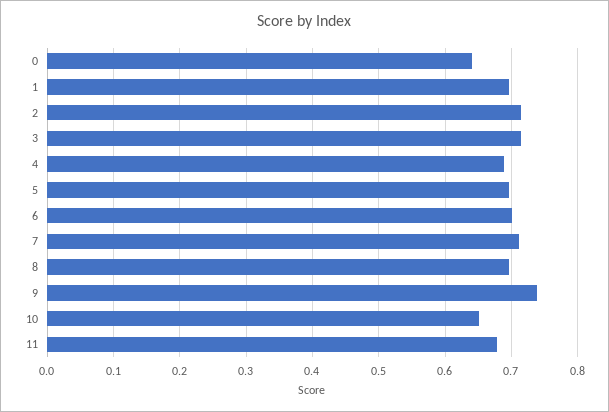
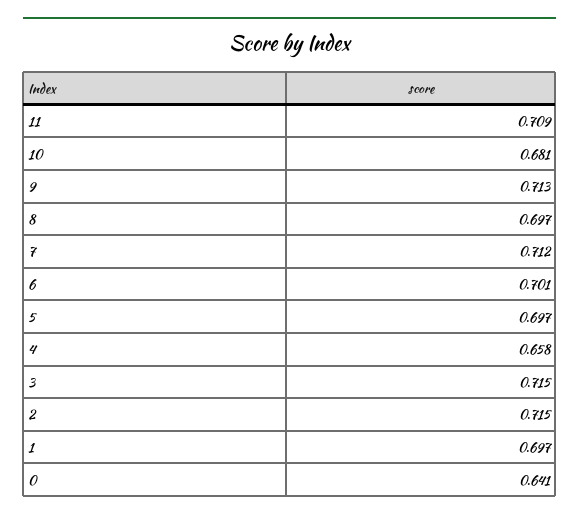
  {
    "0": 0.641,
    "1": 0.697,
    "2": 0.715,
    "3": 0.715,
-   "4": 0.69,
+   "4": 0.658,
    "5": 0.697,
    "6": 0.701,
    "7": 0.712,
    "8": 0.697,
-   "9": 0.74,
+   "9": 0.713,
-   "10": 0.65,
+   "10": 0.681,
-   "11": 0.68
+   "11": 0.709
  }

